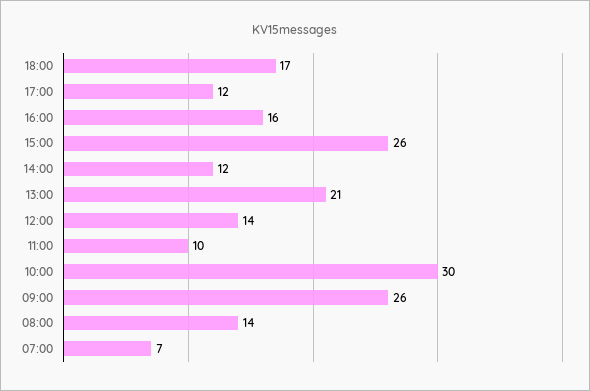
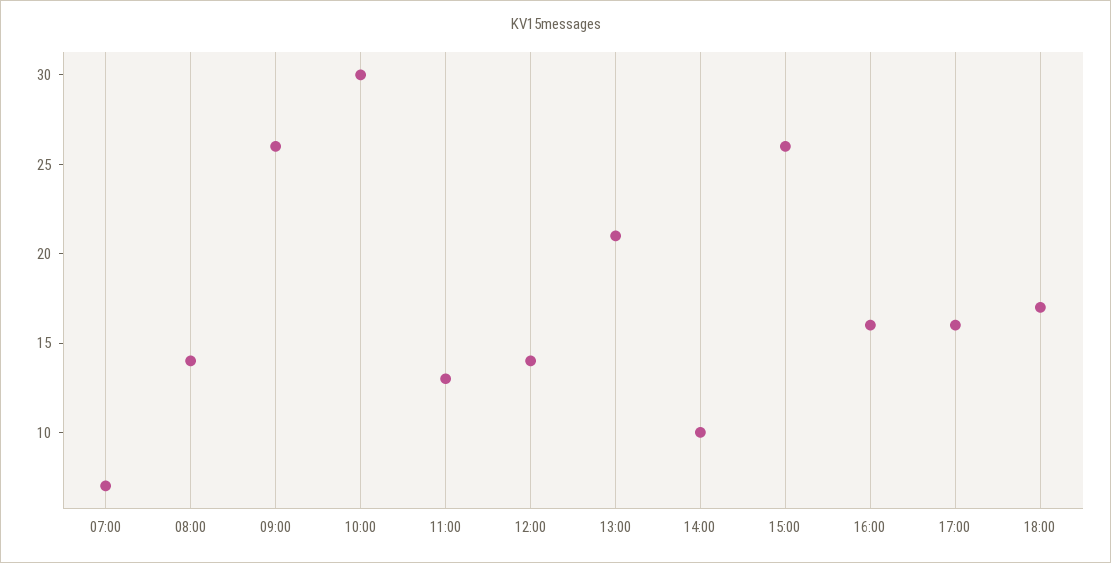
  {
    "18:00": 17,
-   "17:00": 12,
+   "17:00": 16,
    "16:00": 16,
    "15:00": 26,
-   "14:00": 12,
+   "14:00": 10,
    "13:00": 21,
    "12:00": 14,
-   "11:00": 10,
+   "11:00": 13,
    "10:00": 30,
    "09:00": 26,
    "08:00": 14,
    "07:00": 7
  }

